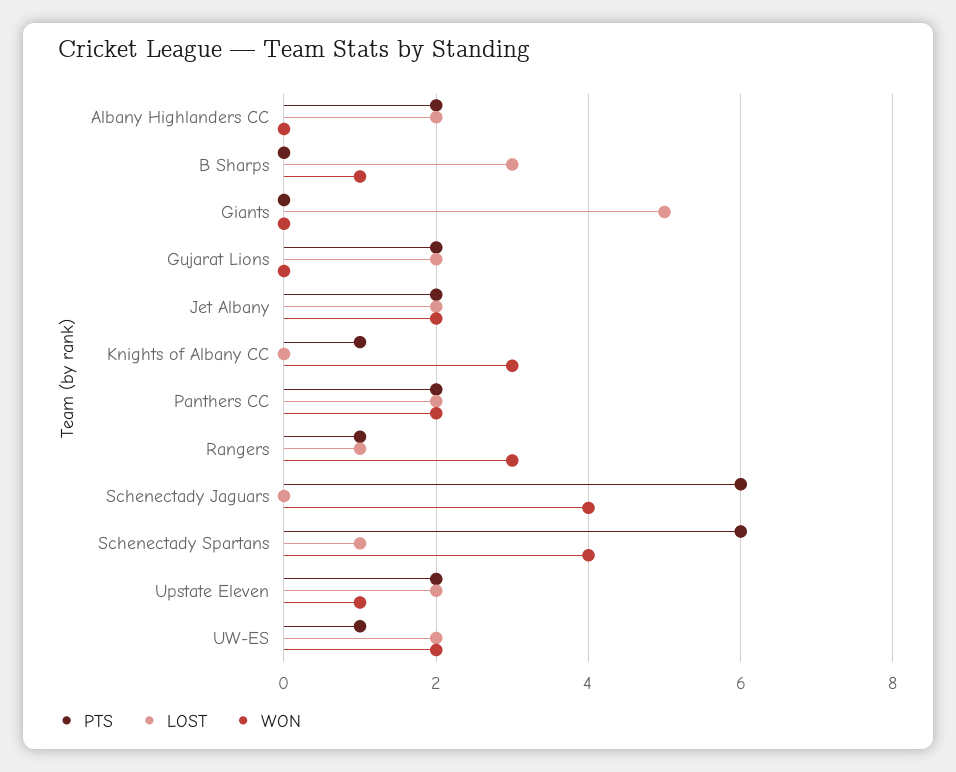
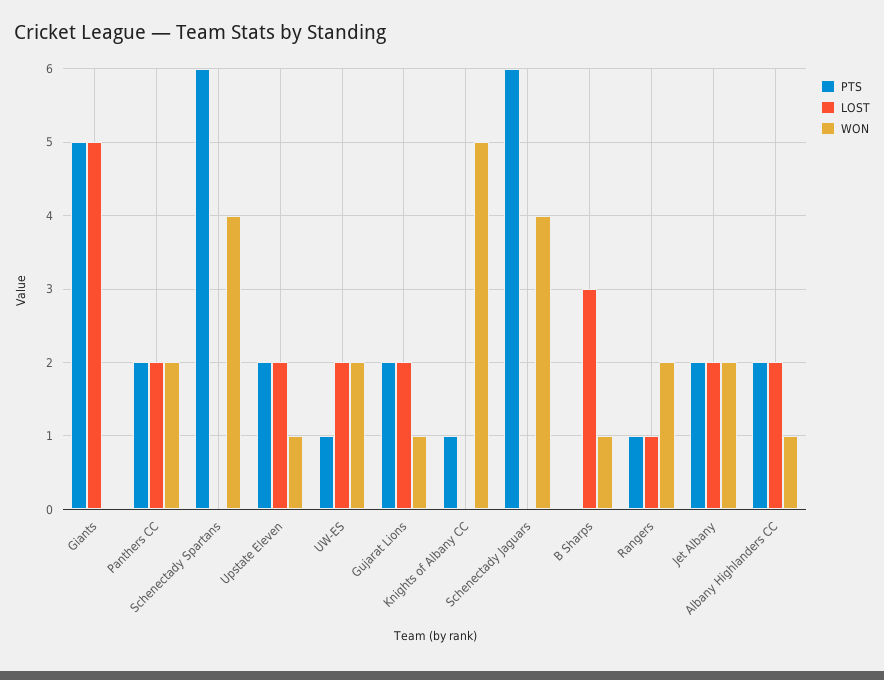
  {
    "PTS": {
      "Albany Highlanders CC": 2,
      "B Sharps": 0,
-     "Giants": 0,
+     "Giants": 5,
      "Gujarat Lions": 2,
      "Jet Albany": 2,
      "Knights of Albany CC": 1,
      "Panthers CC": 2,
      "Rangers": 1,
      "Schenectady Jaguars": 6,
      "Schenectady Spartans": 6,
      "Upstate Eleven": 2,
      "UW-ES": 1
    },
    "LOST": {
      "Albany Highlanders CC": 2,
      "B Sharps": 3,
      "Giants": 5,
      "Gujarat Lions": 2,
      "Jet Albany": 2,
      "Knights of Albany CC": 0,
      "Panthers CC": 2,
      "Rangers": 1,
      "Schenectady Jaguars": 0,
-     "Schenectady Spartans": 1,
+     "Schenectady Spartans": 0,
      "Upstate Eleven": 2,
      "UW-ES": 2
    },
    "WON": {
-     "Albany Highlanders CC": 0,
+     "Albany Highlanders CC": 1,
      "B Sharps": 1,
      "Giants": 0,
-     "Gujarat Lions": 0,
+     "Gujarat Lions": 1,
      "Jet Albany": 2,
-     "Knights of Albany CC": 3,
+     "Knights of Albany CC": 5,
      "Panthers CC": 2,
-     "Rangers": 3,
+     "Rangers": 2,
      "Schenectady Jaguars": 4,
      "Schenectady Spartans": 4,
      "Upstate Eleven": 1,
      "UW-ES": 2
    }
  }

